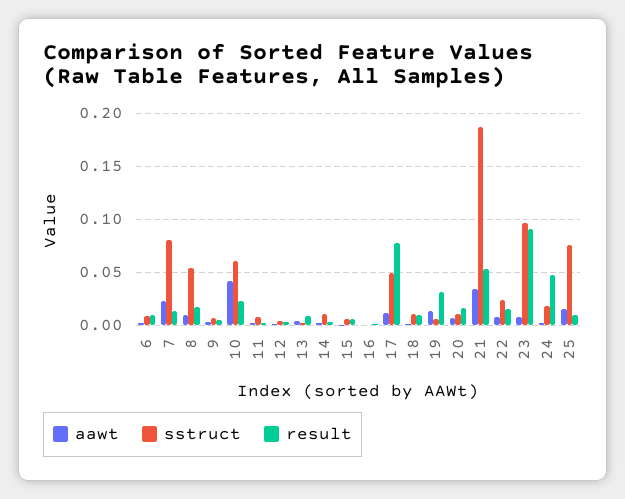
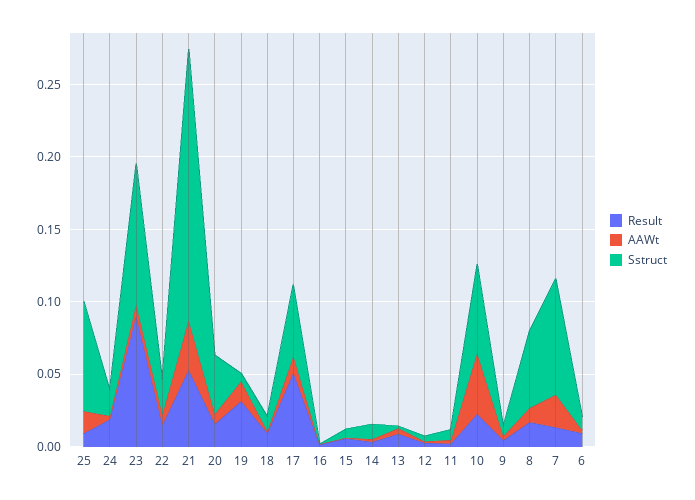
  {
    "aawt": {
      "6": 0,
      "7": 0.02,
      "8": 0.01,
      "9": 0,
      "10": 0.04,
      "11": 0,
      "12": 0,
      "13": 0,
      "14": 0,
      "15": 0,
      "16": 0,
      "17": 0.01,
      "18": 0,
      "19": 0.01,
      "20": 0.01,
      "21": 0.03,
      "22": 0.01,
      "23": 0.01,
      "24": 0,
      "25": 0.02
    },
    "sstruct": {
      "6": 0.01,
      "7": 0.08,
      "8": 0.05,
      "9": 0.01,
      "10": 0.06,
      "11": 0.01,
      "12": 0,
      "13": 0,
      "14": 0.01,
      "15": 0.01,
      "16": 0,
      "17": 0.05,
      "18": 0.01,
      "19": 0.01,
-     "20": 0.01,
+     "20": 0.04,
      "21": 0.19,
      "22": 0.02,
      "23": 0.1,
      "24": 0.02,
      "25": 0.08
    },
    "result": {
      "6": 0.01,
      "7": 0.01,
      "8": 0.02,
      "9": 0,
      "10": 0.02,
      "11": 0,
      "12": 0,
      "13": 0.01,
      "14": 0,
      "15": 0.01,
      "16": 0,
-     "17": 0.08,
+     "17": 0.05,
      "18": 0.01,
      "19": 0.03,
      "20": 0.02,
      "21": 0.05,
      "22": 0.02,
      "23": 0.09,
-     "24": 0.05,
+     "24": 0.02,
      "25": 0.01
    }
  }

